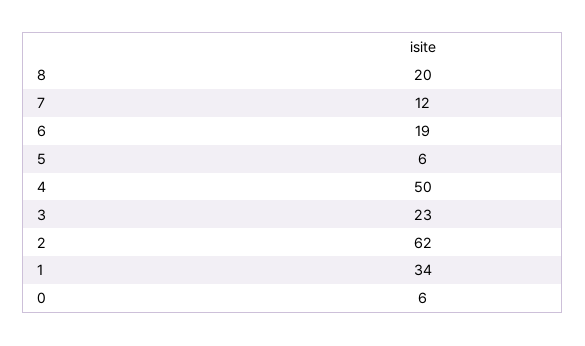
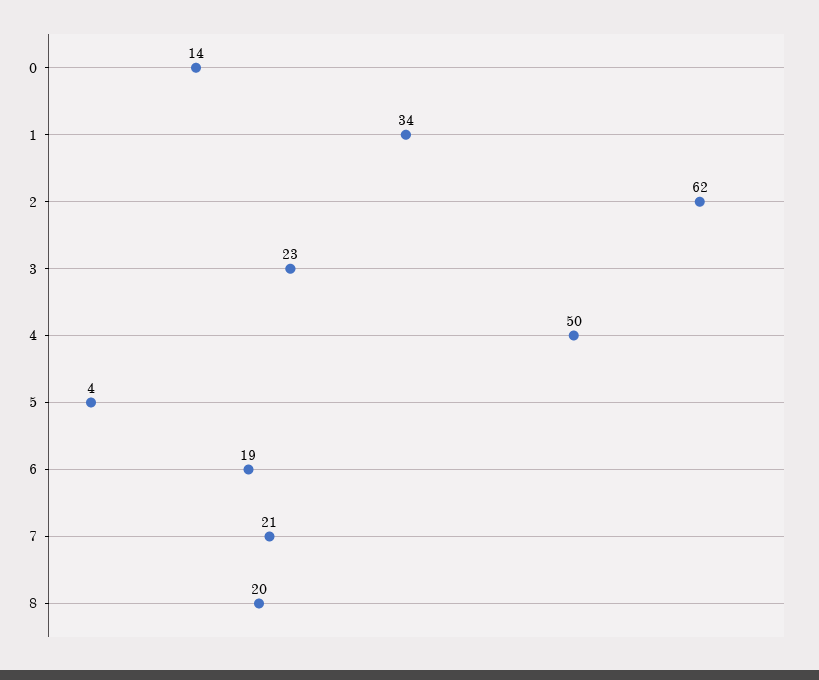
  {
    "8": 20,
-   "7": 12,
+   "7": 21,
    "6": 19,
-   "5": 6,
+   "5": 4,
    "4": 50,
    "3": 23,
    "2": 62,
    "1": 34,
-   "0": 6
+   "0": 14
  }

